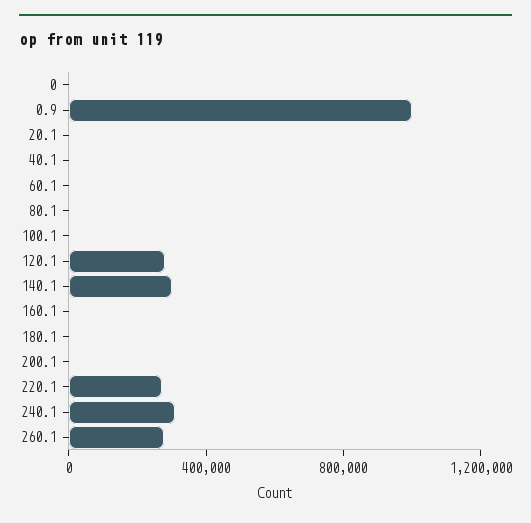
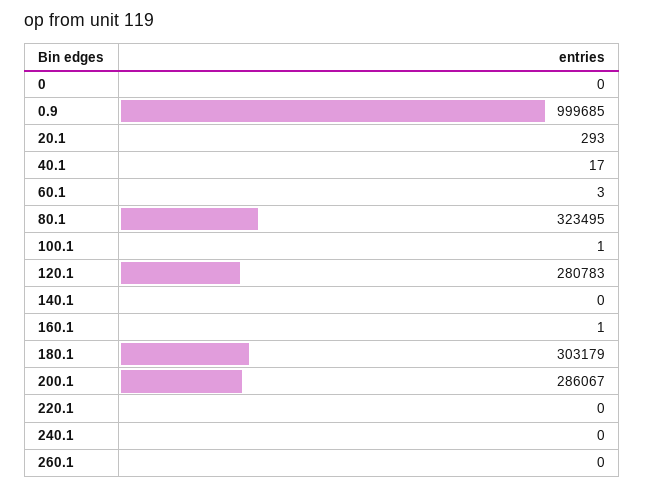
  {
    "0": 0,
    "0.9": 999685,
    "20.1": 293,
    "40.1": 17,
    "60.1": 3,
-   "80.1": 0,
+   "80.1": 323495,
    "100.1": 1,
    "120.1": 280783,
-   "140.1": 300000,
+   "140.1": 0,
    "160.1": 1,
-   "180.1": 0,
+   "180.1": 303179,
-   "200.1": 0,
+   "200.1": 286067,
-   "220.1": 300000,
+   "220.1": 0,
-   "240.1": 300000,
+   "240.1": 0,
-   "260.1": 300000
+   "260.1": 0
  }

